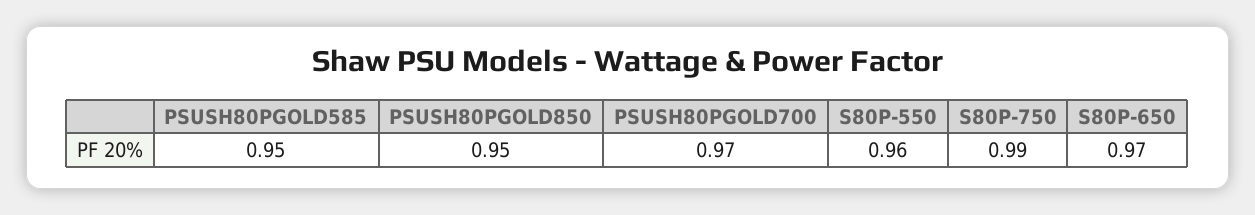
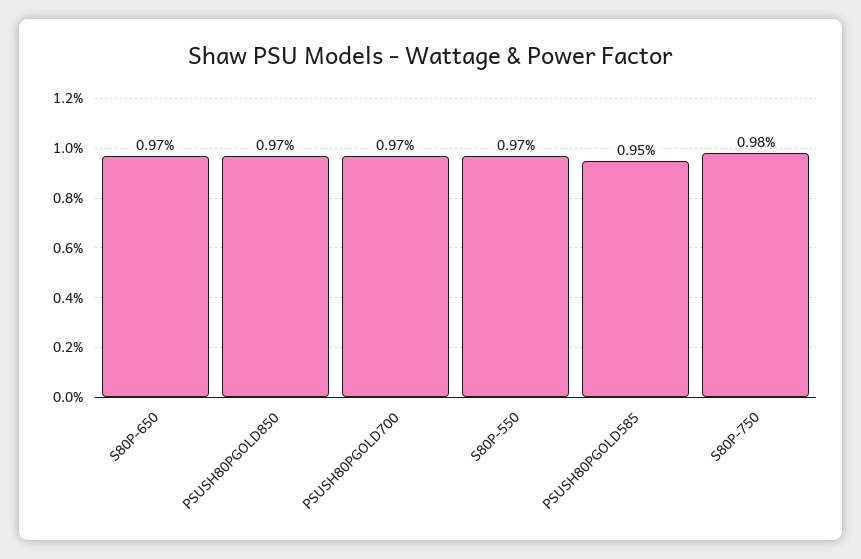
  {
    "PSUSH80PGOLD585": 0.95,
-   "PSUSH80PGOLD850": 0.95,
+   "PSUSH80PGOLD850": 0.97,
    "PSUSH80PGOLD700": 0.97,
-   "S80P-550": 0.96,
+   "S80P-550": 0.97,
-   "S80P-750": 0.99,
+   "S80P-750": 0.98,
    "S80P-650": 0.97
  }

